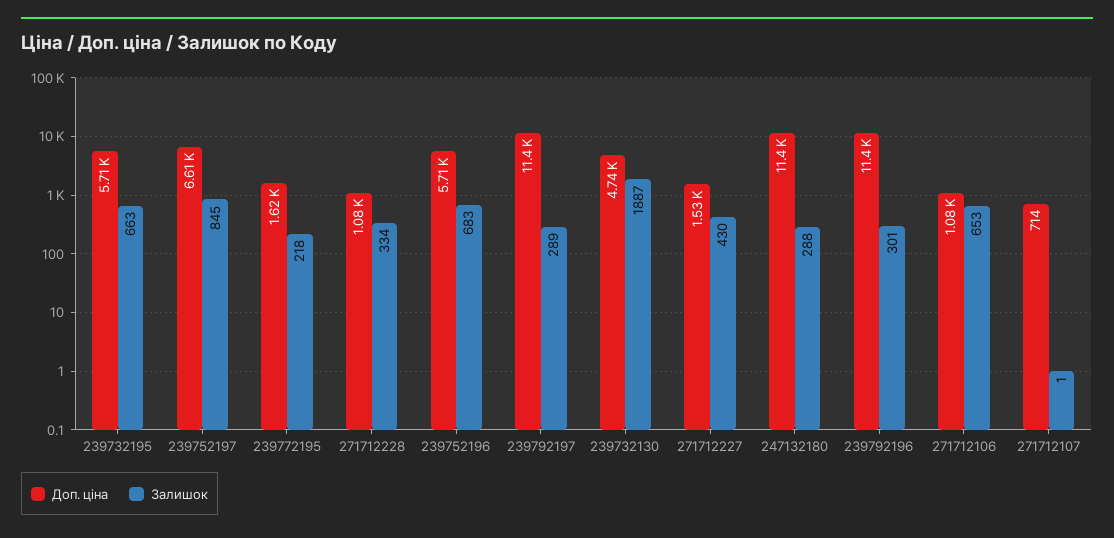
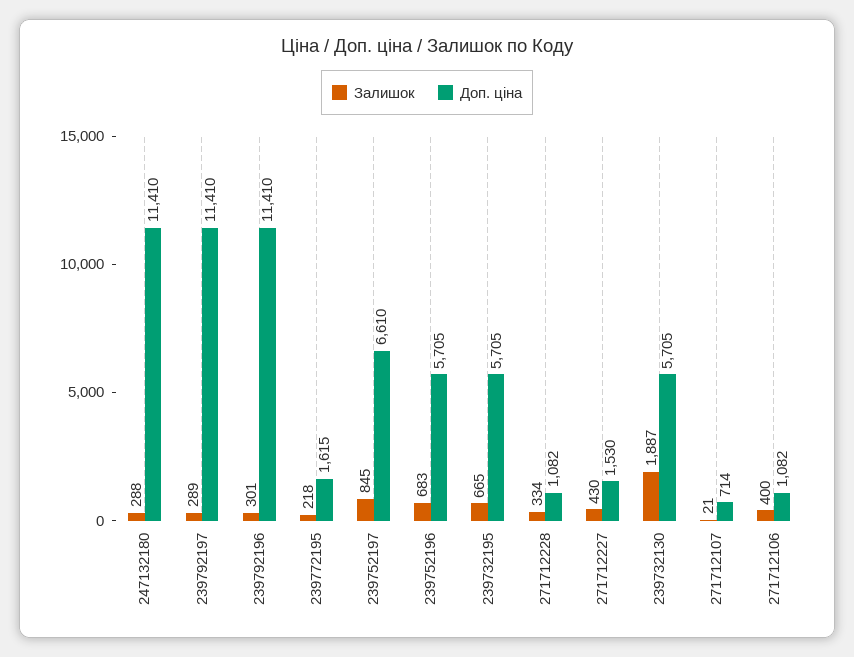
  {
    "Доп. ціна": {
      "239732195": 5705,
      "239752197": 6610,
      "239772195": 1615,
      "271712228": 1082,
      "239752196": 5705,
      "239792197": 11410,
-     "239732130": 4740,
+     "239732130": 5705,
      "271712227": 1530,
      "247132180": 11410,
      "239792196": 11410,
      "271712106": 1082,
      "271712107": 714
    },
    "Залишок": {
-     "239732195": 663,
+     "239732195": 665,
      "239752197": 845,
      "239772195": 218,
      "271712228": 334,
      "239752196": 683,
      "239792197": 289,
      "239732130": 1887,
      "271712227": 430,
      "247132180": 288,
      "239792196": 301,
-     "271712106": 653,
+     "271712106": 400,
-     "271712107": 1
+     "271712107": 21
    }
  }

